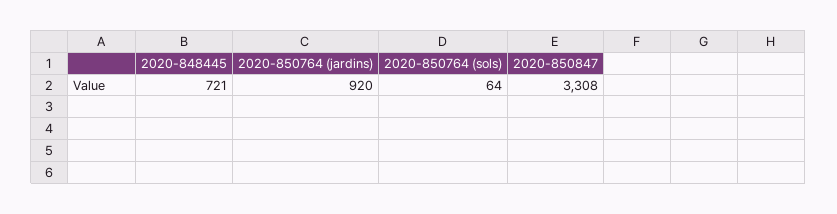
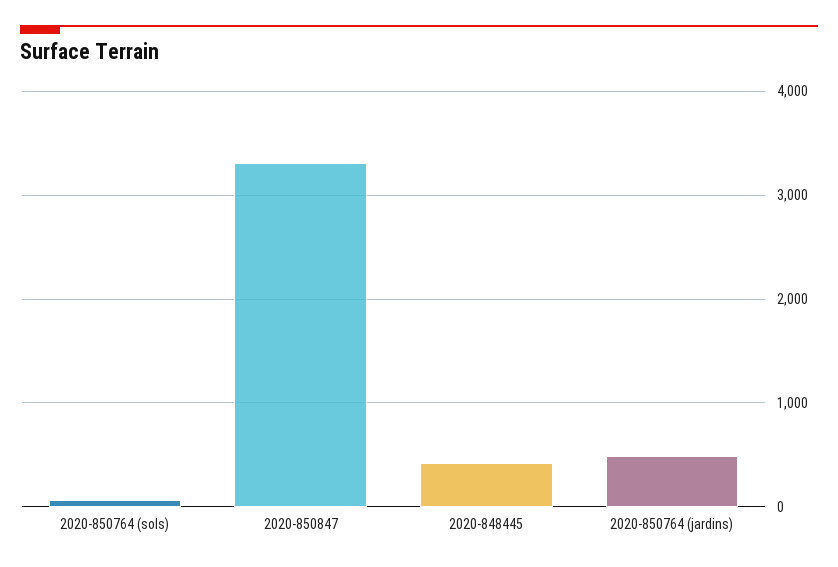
  {
-   "2020-848445": 721,
+   "2020-848445": 400,
-   "2020-850764 (jardins)": 920,
+   "2020-850764 (jardins)": 500,
    "2020-850764 (sols)": 64,
    "2020-850847": 3308
  }

